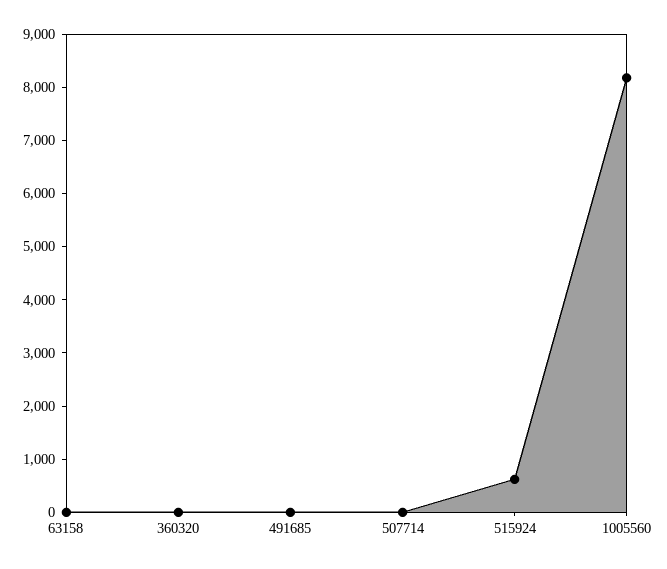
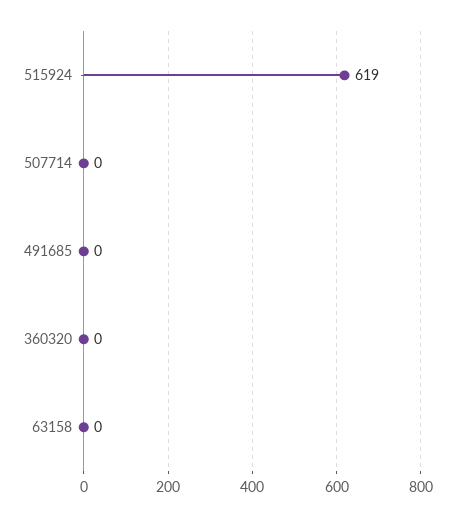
  {
    "63158": 0,
    "360320": 0,
    "491685": 0,
    "507714": 0,
-   "515924": 619,
+   "515924": 619
-   "1005560": 8200
  }

